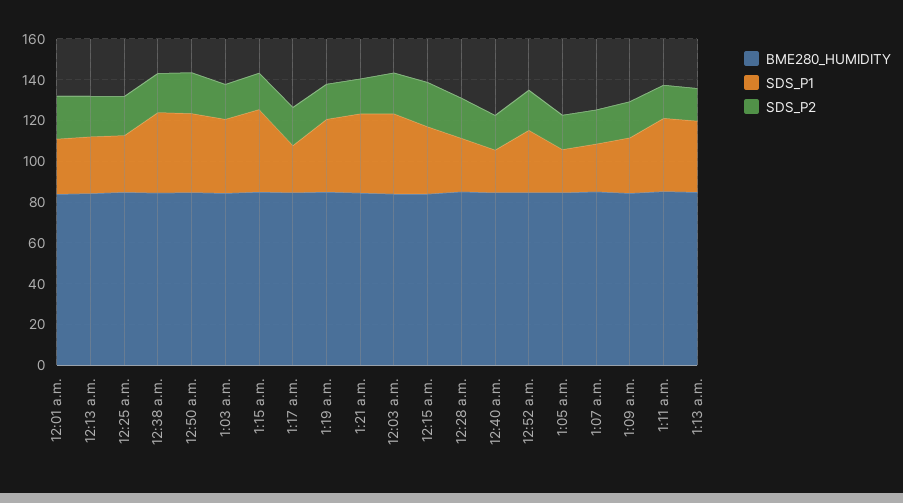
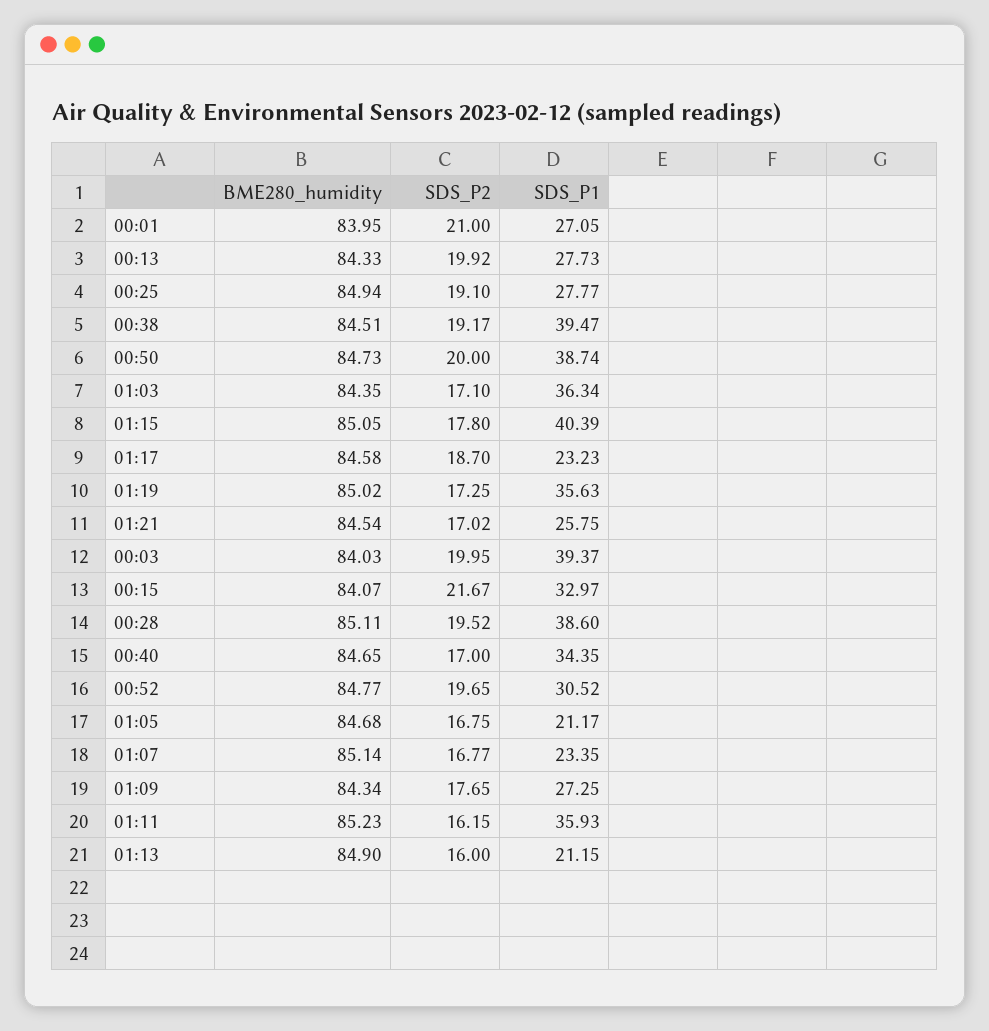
  {
    "BME280_HUMIDITY": {
      "12:01 a.m.": 83.95,
      "12:13 a.m.": 84.33,
      "12:25 a.m.": 84.94,
      "12:38 a.m.": 84.51,
      "12:50 a.m.": 84.73,
      "1:03 a.m.": 84.35,
      "1:15 a.m.": 85.05,
      "1:17 a.m.": 84.58,
      "1:19 a.m.": 85.02,
      "1:21 a.m.": 84.54,
      "12:03 a.m.": 84.03,
      "12:15 a.m.": 84.07,
      "12:28 a.m.": 85.11,
      "12:40 a.m.": 84.65,
      "12:52 a.m.": 84.77,
      "1:05 a.m.": 84.68,
      "1:07 a.m.": 85.14,
      "1:09 a.m.": 84.34,
      "1:11 a.m.": 85.23,
      "1:13 a.m.": 84.9
    },
    "SDS_P1": {
      "12:01 a.m.": 27.05,
      "12:13 a.m.": 27.73,
      "12:25 a.m.": 27.77,
      "12:38 a.m.": 39.47,
      "12:50 a.m.": 38.74,
      "1:03 a.m.": 36.34,
      "1:15 a.m.": 40.39,
      "1:17 a.m.": 23.23,
      "1:19 a.m.": 35.63,
-     "1:21 a.m.": 40,
+     "1:21 a.m.": 25.75,
      "12:03 a.m.": 39.37,
      "12:15 a.m.": 32.97,
-     "12:28 a.m.": 25,
+     "12:28 a.m.": 38.6,
-     "12:40 a.m.": 20,
+     "12:40 a.m.": 34.35,
      "12:52 a.m.": 30.52,
      "1:05 a.m.": 21.17,
      "1:07 a.m.": 23.35,
      "1:09 a.m.": 27.25,
      "1:11 a.m.": 35.93,
-     "1:13 a.m.": 35
+     "1:13 a.m.": 21.15
    },
    "SDS_P2": {
      "12:01 a.m.": 21,
      "12:13 a.m.": 19.92,
      "12:25 a.m.": 19.1,
      "12:38 a.m.": 19.17,
      "12:50 a.m.": 20,
      "1:03 a.m.": 17.1,
      "1:15 a.m.": 17.8,
      "1:17 a.m.": 18.7,
      "1:19 a.m.": 17.25,
      "1:21 a.m.": 17.02,
      "12:03 a.m.": 19.95,
      "12:15 a.m.": 21.67,
      "12:28 a.m.": 19.52,
      "12:40 a.m.": 17,
      "12:52 a.m.": 19.65,
      "1:05 a.m.": 16.75,
      "1:07 a.m.": 16.77,
      "1:09 a.m.": 17.65,
      "1:11 a.m.": 16.15,
      "1:13 a.m.": 16
    }
  }

